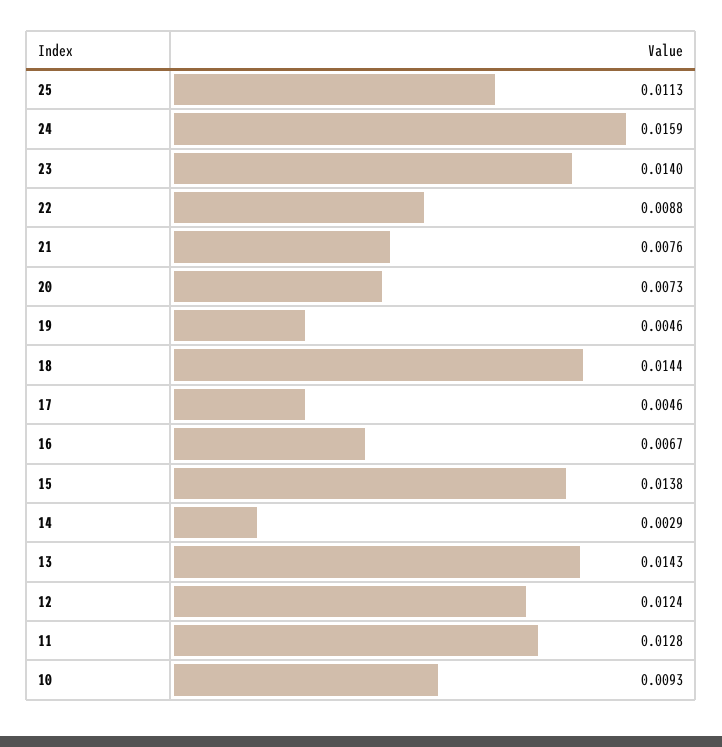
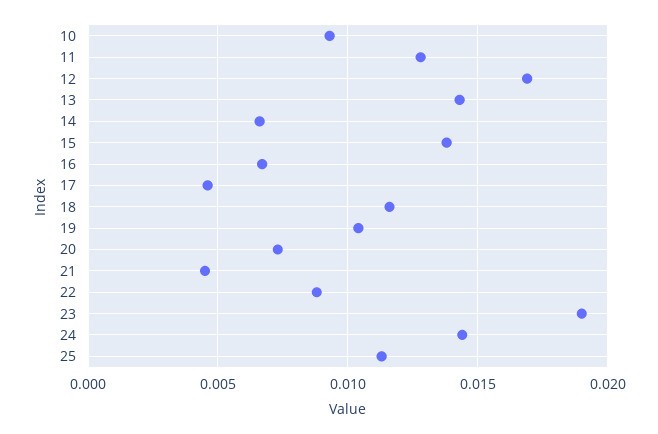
  {
    "25": 0.0113,
-   "24": 0.0159,
+   "24": 0.0145,
-   "23": 0.014,
+   "23": 0.019,
    "22": 0.0088,
-   "21": 0.0076,
+   "21": 0.0045,
    "20": 0.0073,
-   "19": 0.0046,
+   "19": 0.0105,
-   "18": 0.0144,
+   "18": 0.0115,
    "17": 0.0046,
    "16": 0.0067,
    "15": 0.0138,
-   "14": 0.0029,
+   "14": 0.0065,
    "13": 0.0143,
-   "12": 0.0124,
+   "12": 0.017,
    "11": 0.0128,
    "10": 0.0093
  }

